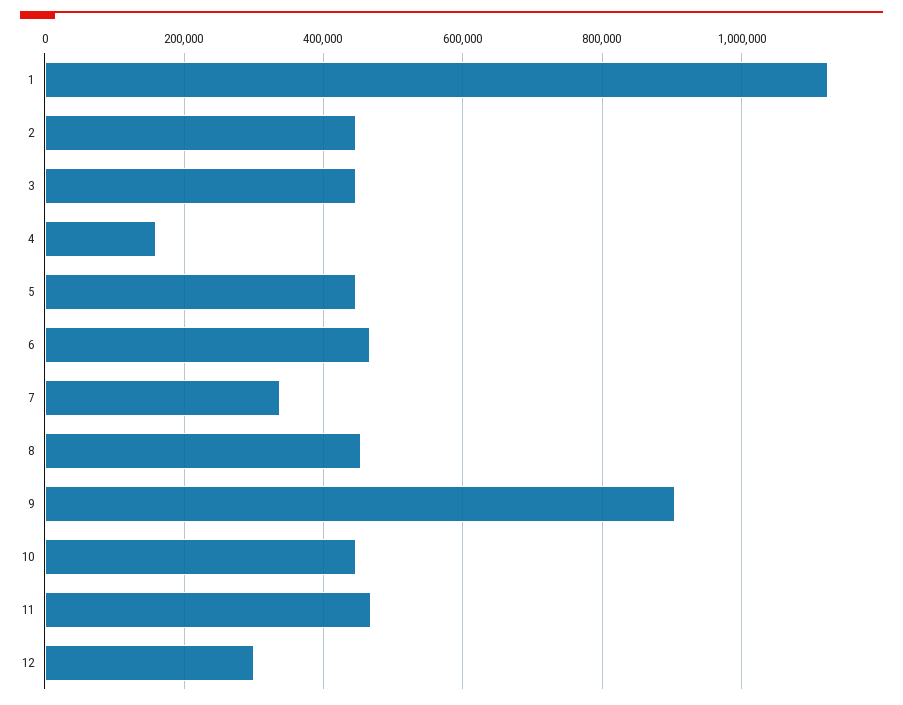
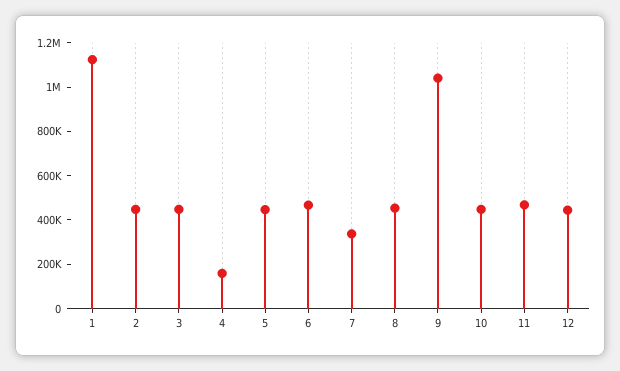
  {
    "1": 1120000,
    "2": 440000,
    "3": 440000,
    "4": 160000,
    "5": 440000,
    "6": 460000,
    "7": 340000,
    "8": 460000,
-   "9": 900000,
+   "9": 1050000,
    "10": 440000,
    "11": 460000,
-   "12": 300000
+   "12": 450000
  }

